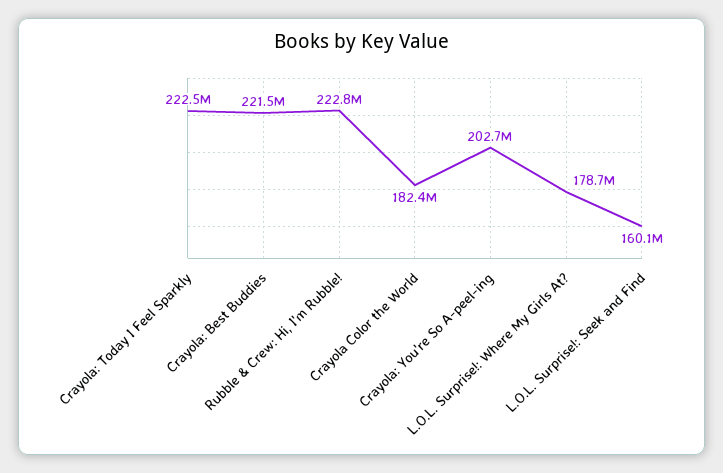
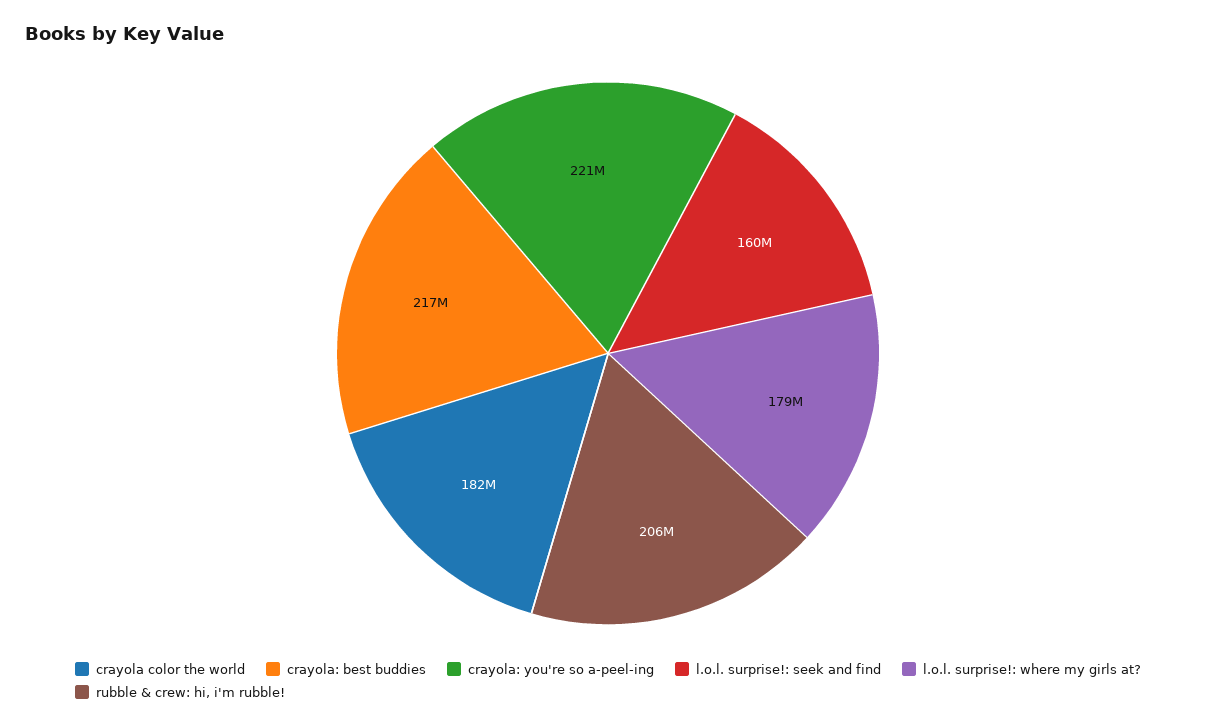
  {
-   "Crayola: Today I Feel Sparkly": 222500000,
-   "Crayola: Best Buddies": 221500000,
+   "Crayola: Best Buddies": 217000000,
-   "Rubble & Crew: Hi, I'm Rubble!": 222800000,
+   "Rubble & Crew: Hi, I'm Rubble!": 206000000,
    "Crayola Color the World": 182400000,
-   "Crayola: You're So A-peel-ing": 202700000,
+   "Crayola: You're So A-peel-ing": 221000000,
    "L.O.L. Surprise!: Where My Girls At?": 178700000,
    "L.O.L. Surprise!: Seek and Find": 160100000
  }

